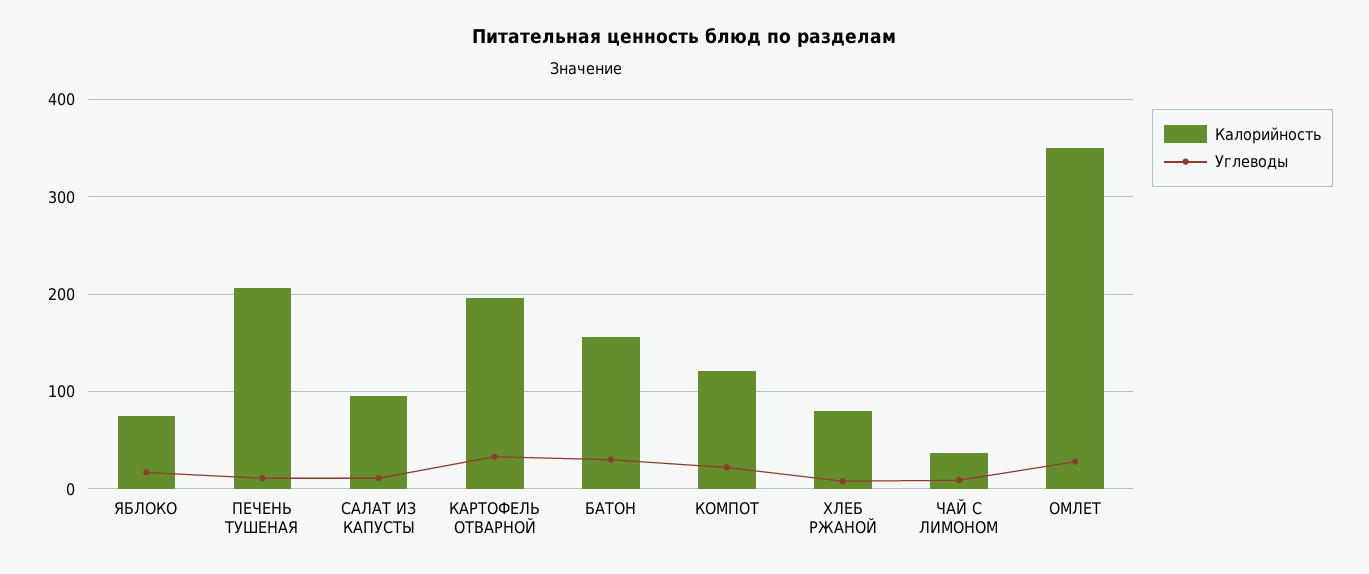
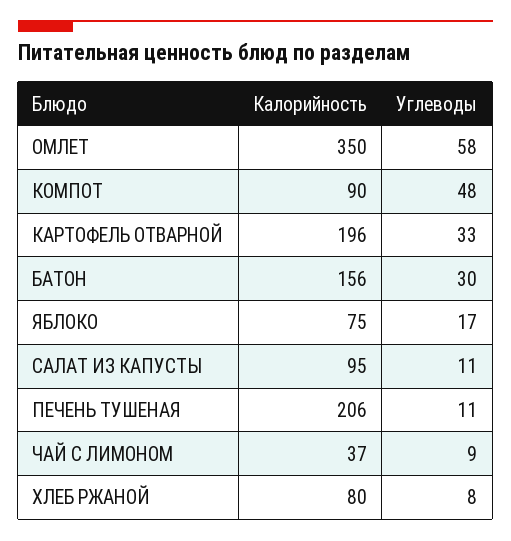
  {
    "Калорийность": {
      "ЯБЛОКО": 75,
      "ПЕЧЕНЬ ТУШЕНАЯ": 206,
      "САЛАТ ИЗ КАПУСТЫ": 95,
      "КАРТОФЕЛЬ ОТВАРНОЙ": 196,
      "БАТОН": 156,
-     "КОМПОТ": 120,
+     "КОМПОТ": 90,
      "ХЛЕБ РЖАНОЙ": 80,
      "ЧАЙ С ЛИМОНОМ": 37,
      "ОМЛЕТ": 350
    },
    "Углеводы": {
      "ЯБЛОКО": 17,
      "ПЕЧЕНЬ ТУШЕНАЯ": 11,
      "САЛАТ ИЗ КАПУСТЫ": 11,
      "КАРТОФЕЛЬ ОТВАРНОЙ": 33,
      "БАТОН": 30,
-     "КОМПОТ": 20,
+     "КОМПОТ": 48,
      "ХЛЕБ РЖАНОЙ": 8,
      "ЧАЙ С ЛИМОНОМ": 9,
-     "ОМЛЕТ": 30
+     "ОМЛЕТ": 58
    }
  }

